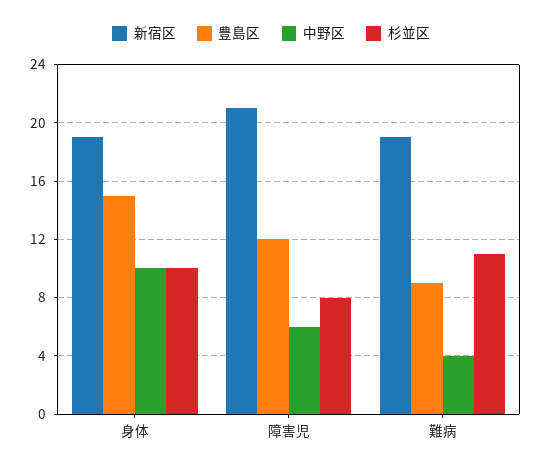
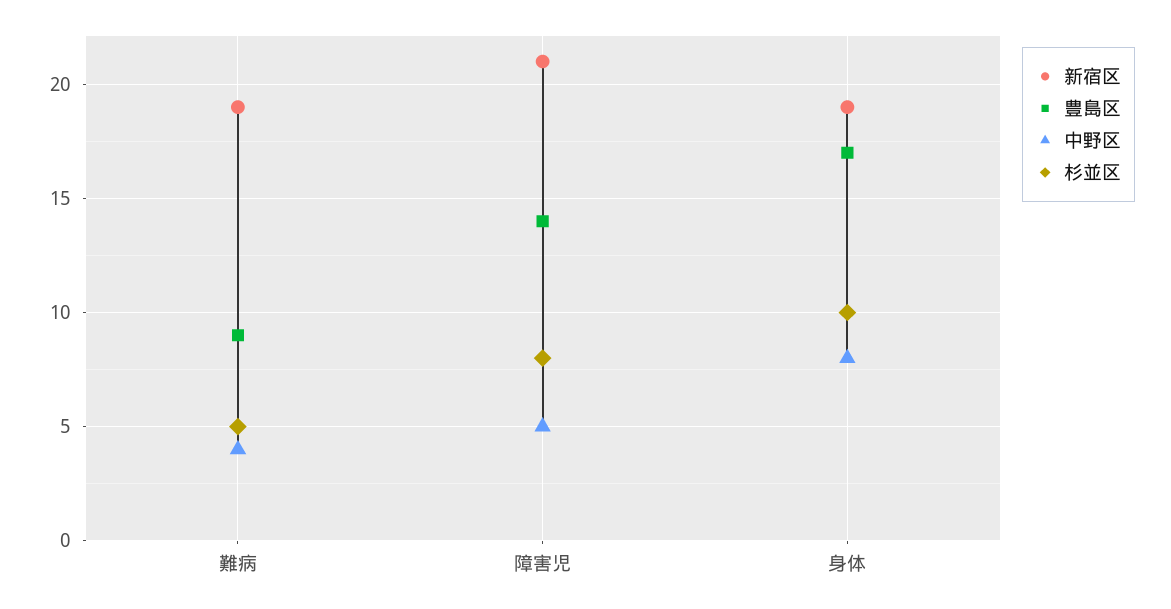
  {
    "新宿区": {
      "身体": 19,
      "障害児": 21,
      "難病": 19
    },
    "豊島区": {
-     "身体": 15,
+     "身体": 17,
-     "障害児": 12,
+     "障害児": 14,
      "難病": 9
    },
    "中野区": {
-     "身体": 10,
+     "身体": 8,
-     "障害児": 6,
+     "障害児": 5,
      "難病": 4
    },
    "杉並区": {
      "身体": 10,
      "障害児": 8,
-     "難病": 11
+     "難病": 5
    }
  }

